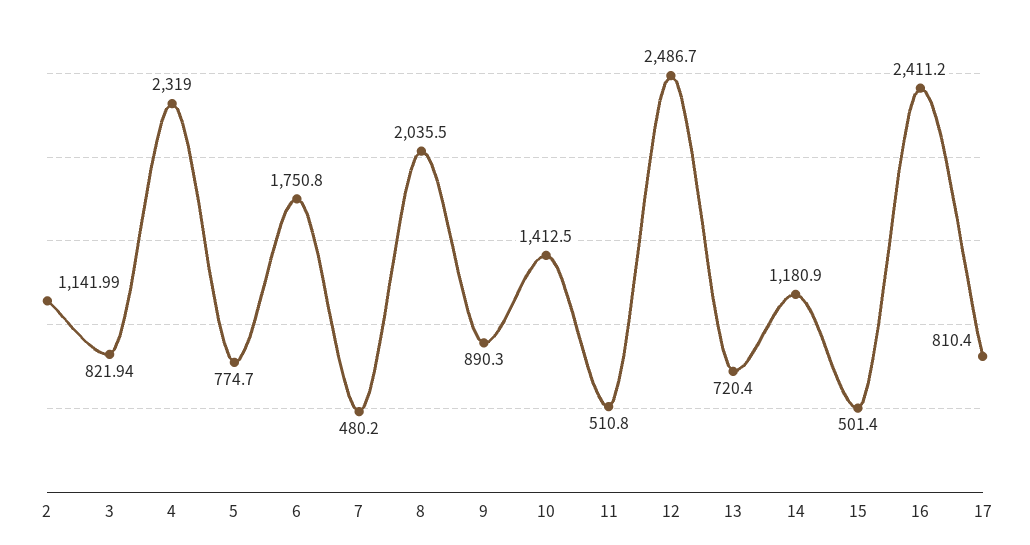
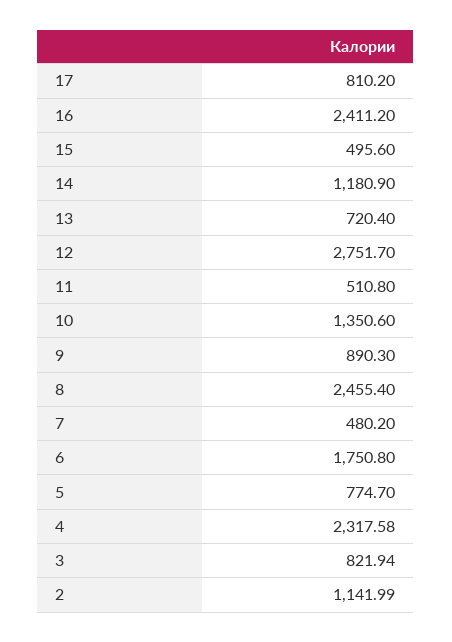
  {
    "2": 1141.99,
    "3": 821.94,
-   "4": 2319,
+   "4": 2317.58,
    "5": 774.7,
    "6": 1750.8,
    "7": 480.2,
-   "8": 2035.5,
+   "8": 2455.4,
    "9": 890.3,
-   "10": 1412.5,
+   "10": 1350.6,
    "11": 510.8,
-   "12": 2486.7,
+   "12": 2751.7,
    "13": 720.4,
    "14": 1180.9,
-   "15": 501.4,
+   "15": 495.6,
    "16": 2411.2,
-   "17": 810.4
+   "17": 810.2
  }

